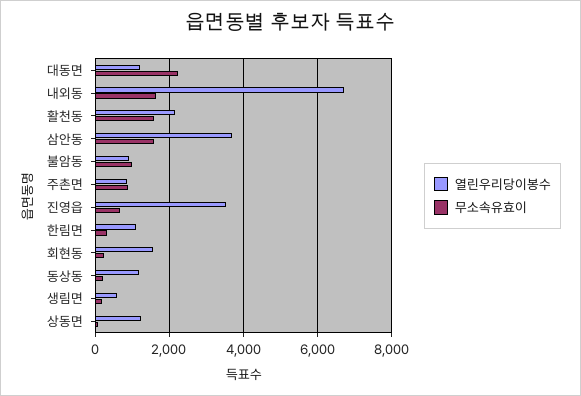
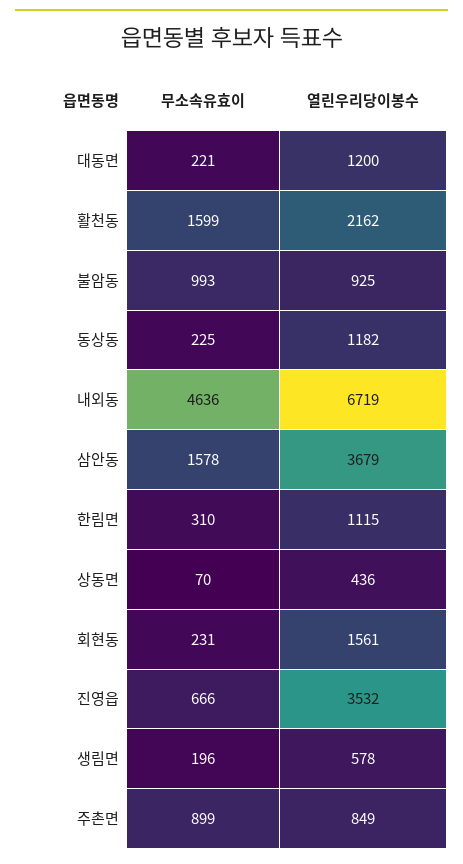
  {
    "열린우리당이봉수": {
      "대동면": 1200,
      "내외동": 6719,
      "활천동": 2162,
      "삼안동": 3679,
      "불암동": 925,
      "주촌면": 849,
      "진영읍": 3532,
      "한림면": 1115,
      "회현동": 1561,
      "동상동": 1182,
      "생림면": 578,
-     "상동면": 1200
+     "상동면": 436
    },
    "무소속유효이": {
-     "대동면": 2200,
+     "대동면": 221,
-     "내외동": 1600,
+     "내외동": 4636,
      "활천동": 1599,
      "삼안동": 1578,
      "불암동": 993,
      "주촌면": 899,
      "진영읍": 666,
      "한림면": 310,
      "회현동": 231,
      "동상동": 225,
      "생림면": 196,
      "상동면": 70
    }
  }

